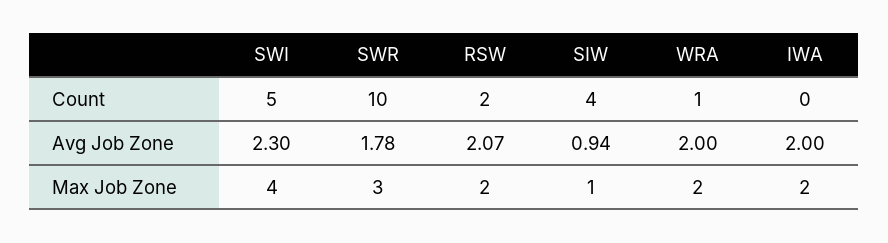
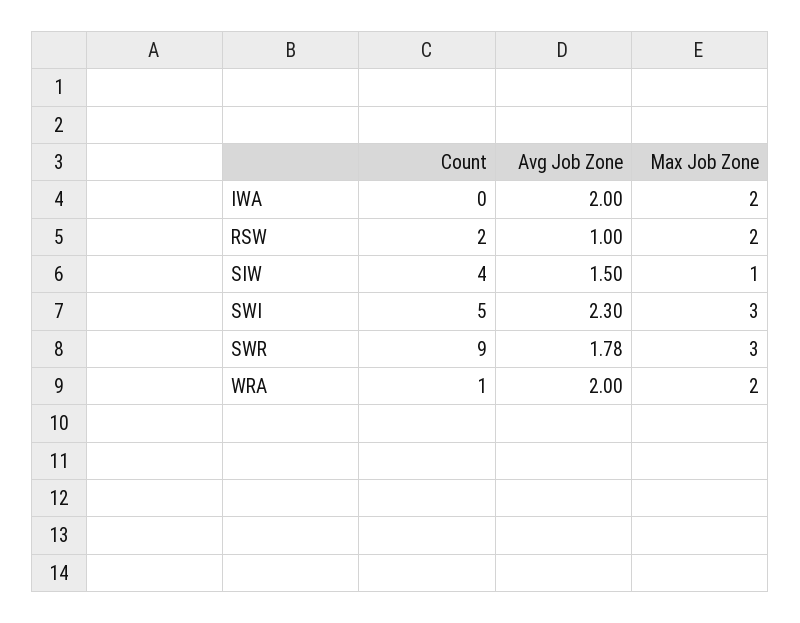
  {
    "SWI": {
      "Count": 5,
      "Avg Job Zone": 2.3,
-     "Max Job Zone": 4
+     "Max Job Zone": 3
    },
    "SWR": {
-     "Count": 10,
+     "Count": 9,
      "Avg Job Zone": 1.78,
      "Max Job Zone": 3
    },
    "RSW": {
      "Count": 2,
-     "Avg Job Zone": 2.07,
+     "Avg Job Zone": 1,
      "Max Job Zone": 2
    },
    "SIW": {
      "Count": 4,
-     "Avg Job Zone": 0.94,
+     "Avg Job Zone": 1.5,
      "Max Job Zone": 1
    },
    "WRA": {
      "Count": 1,
      "Avg Job Zone": 2,
      "Max Job Zone": 2
    },
    "IWA": {
      "Count": 0,
      "Avg Job Zone": 2,
      "Max Job Zone": 2
    }
  }

